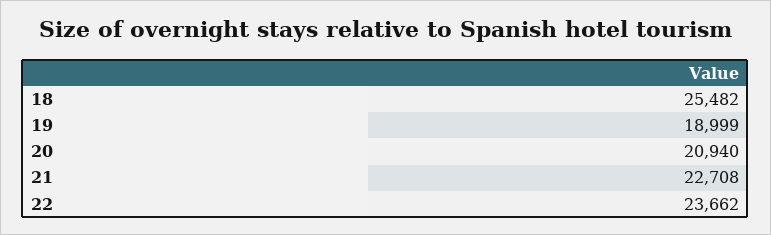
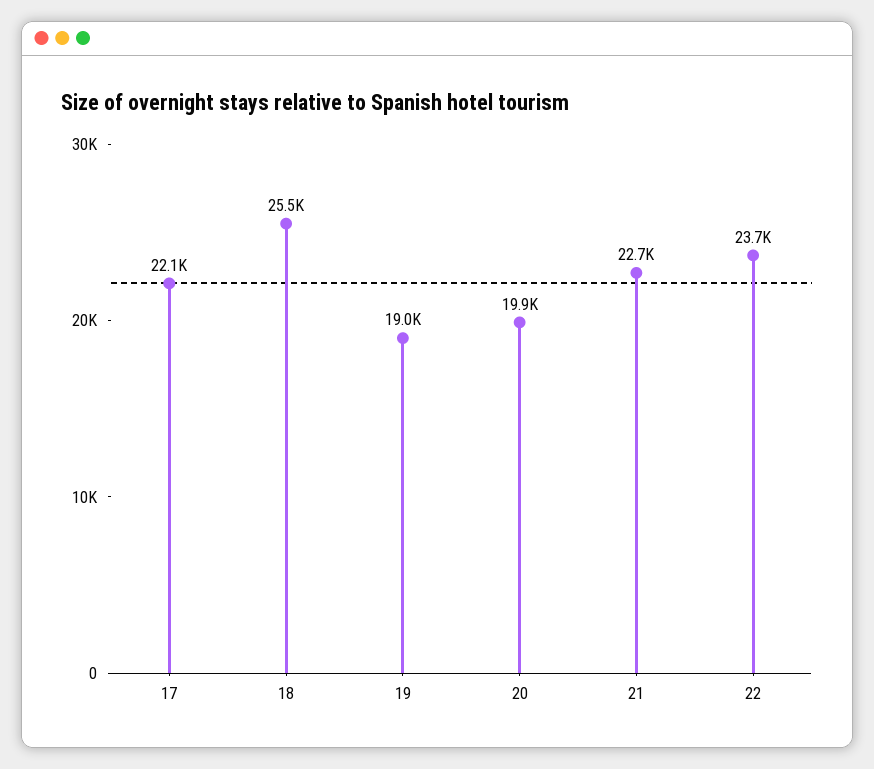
  {
    "18": 25482,
    "19": 18999,
-   "20": 20940,
+   "20": 19900,
    "21": 22708,
-   "22": 23662
+   "22": 23662,
+   "17": 22100
  }

